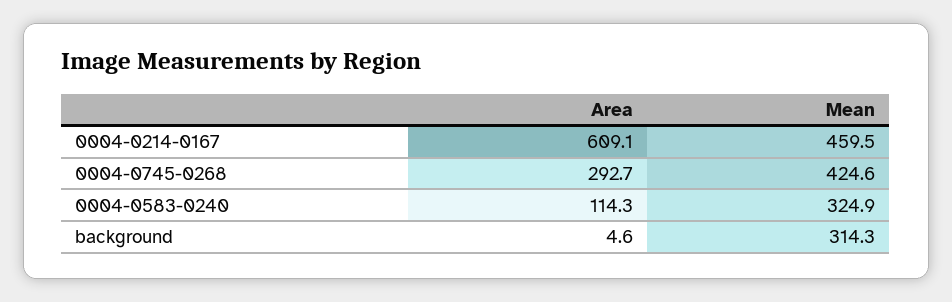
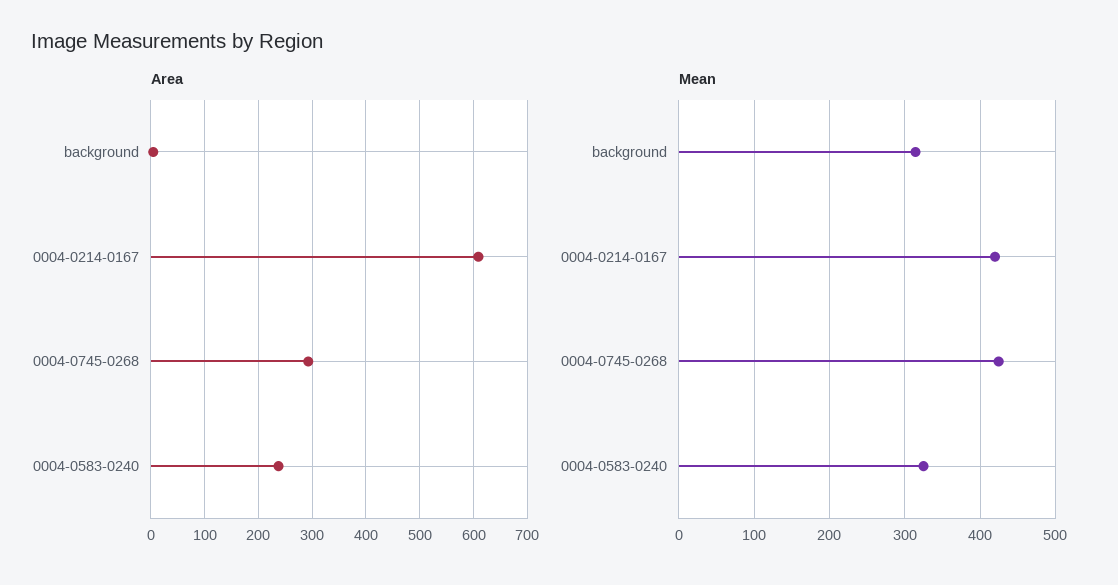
  {
    "Area": {
      "0004-0214-0167": 609.1,
      "0004-0745-0268": 292.7,
-     "0004-0583-0240": 114.3,
+     "0004-0583-0240": 240,
      "background": 4.6
    },
    "Mean": {
-     "0004-0214-0167": 459.5,
+     "0004-0214-0167": 420,
      "0004-0745-0268": 424.6,
      "0004-0583-0240": 324.9,
      "background": 314.3
    }
  }

